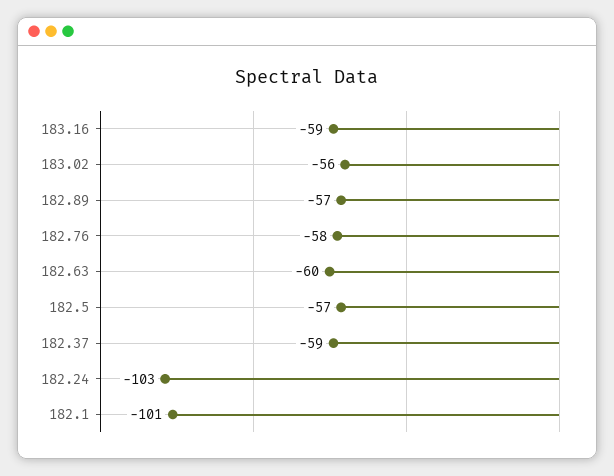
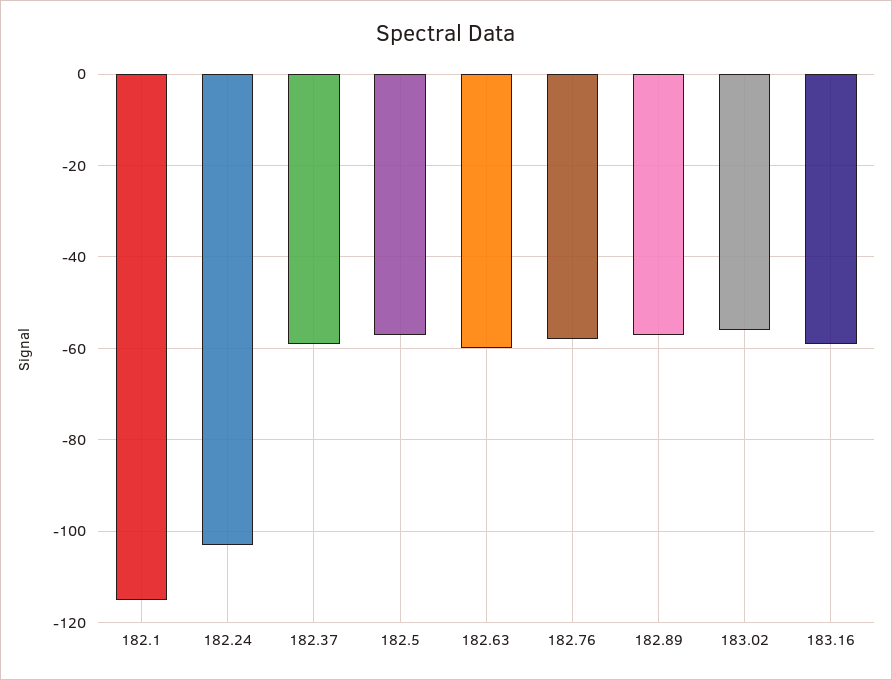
  {
    "183.16": -59,
    "183.02": -56,
    "182.89": -57,
    "182.76": -58,
    "182.63": -60,
    "182.5": -57,
    "182.37": -59,
    "182.24": -103,
-   "182.1": -101
+   "182.1": -115
  }

